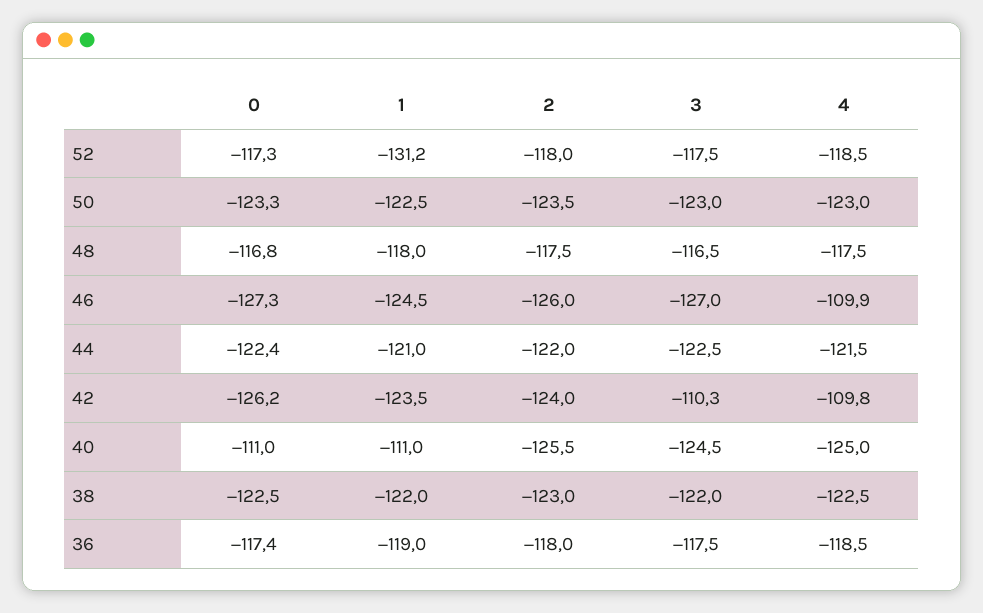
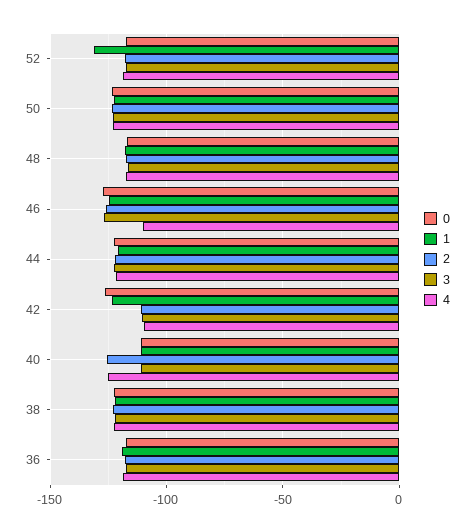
  {
    "0": {
      "52": -117.3,
      "50": -123.3,
      "48": -116.8,
      "46": -127.3,
      "44": -122.4,
      "42": -126.2,
      "40": -111,
      "38": -122.5,
      "36": -117.4
    },
    "1": {
      "52": -131.2,
      "50": -122.5,
      "48": -118,
      "46": -124.5,
      "44": -121,
      "42": -123.5,
      "40": -111,
      "38": -122,
      "36": -119
    },
    "2": {
      "52": -118,
      "50": -123.5,
      "48": -117.5,
      "46": -126,
      "44": -122,
-     "42": -124,
+     "42": -110,
      "40": -125.5,
      "38": -123,
      "36": -118
    },
    "3": {
      "52": -117.5,
      "50": -123,
      "48": -116.5,
      "46": -127,
      "44": -122.5,
      "42": -110.3,
-     "40": -124.5,
+     "40": -110,
      "38": -122,
      "36": -117.5
    },
    "4": {
      "52": -118.5,
      "50": -123,
      "48": -117.5,
      "46": -109.9,
      "44": -121.5,
      "42": -109.8,
      "40": -125,
      "38": -122.5,
      "36": -118.5
    }
  }

